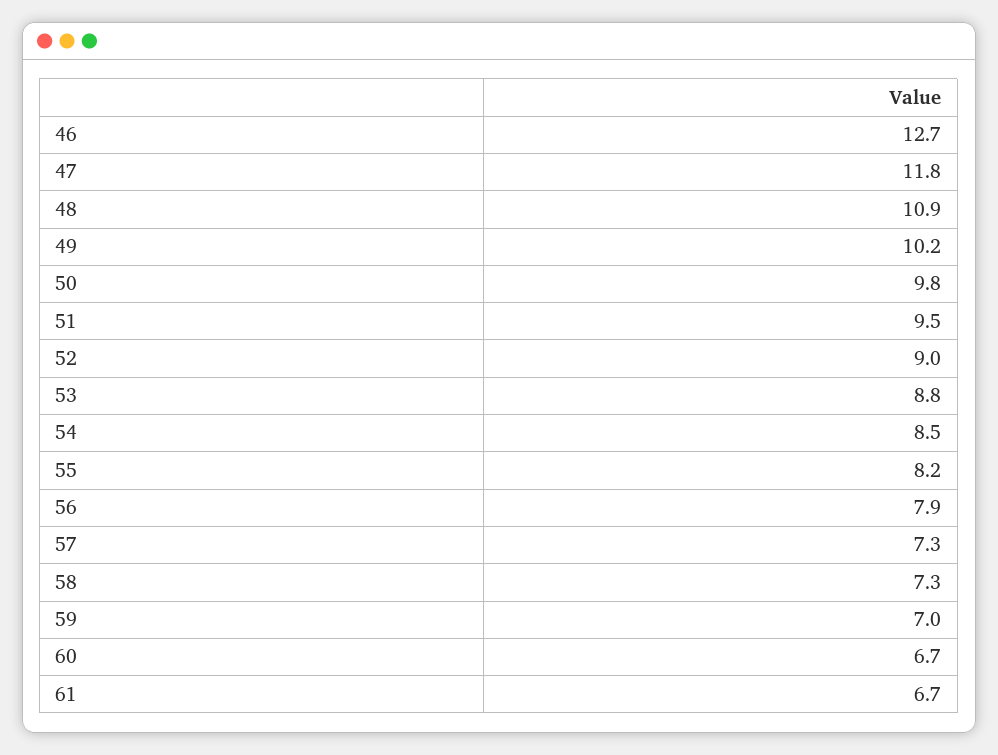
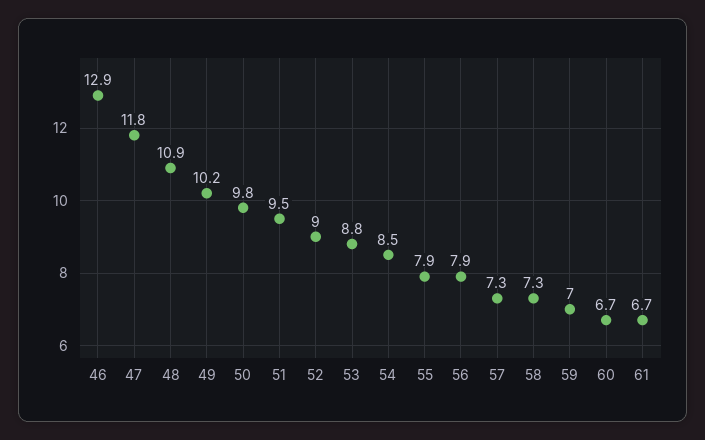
  {
-   "46": 12.7,
+   "46": 12.9,
    "47": 11.8,
    "48": 10.9,
    "49": 10.2,
    "50": 9.8,
    "51": 9.5,
    "52": 9,
    "53": 8.8,
    "54": 8.5,
-   "55": 8.2,
+   "55": 7.9,
    "56": 7.9,
    "57": 7.3,
    "58": 7.3,
    "59": 7,
    "60": 6.7,
    "61": 6.7
  }

